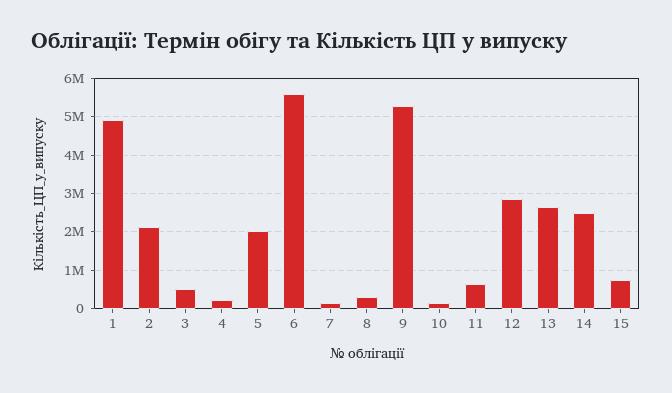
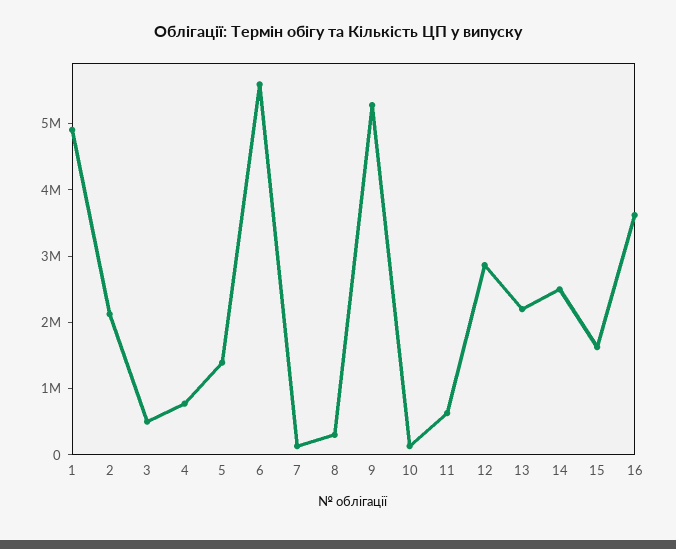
  {
    "1": 5000000,
    "2": 2200000,
    "3": 600000,
-   "4": 200000,
+   "4": 800000,
-   "5": 2000000,
+   "5": 1400000,
    "6": 5600000,
    "7": 200000,
    "8": 400000,
    "9": 5200000,
    "10": 200000,
    "11": 600000,
    "12": 2800000,
-   "13": 2600000,
+   "13": 2200000,
    "14": 2600000,
-   "15": 800000
+   "15": 1600000,
+   "16": 3600000
  }

